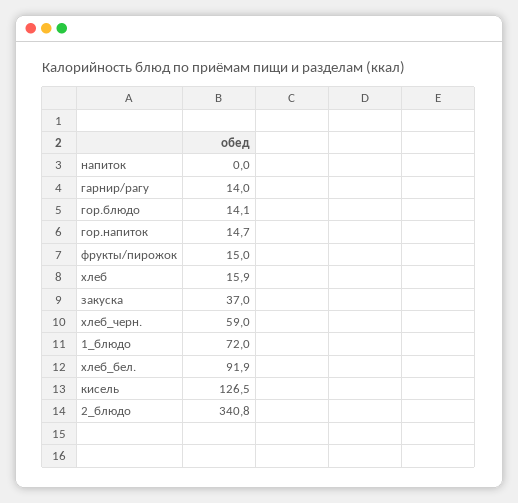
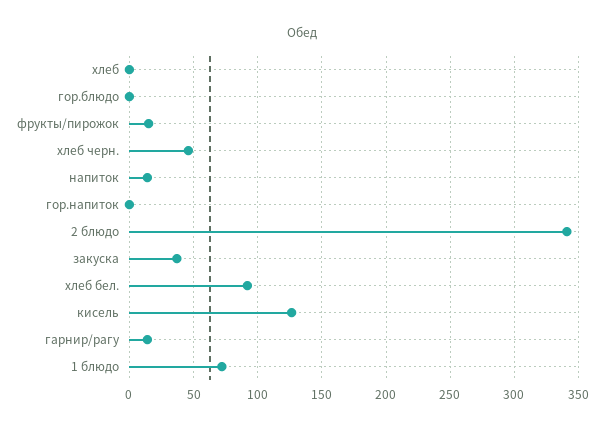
  {
-   "напиток": 0,
+   "напиток": 15,
    "гарнир/рагу": 14,
-   "гор.блюдо": 14.1,
+   "гор.блюдо": 0,
-   "гор.напиток": 14.7,
+   "гор.напиток": 0,
    "фрукты/пирожок": 15,
-   "хлеб": 15.9,
+   "хлеб": 0,
    "закуска": 37,
-   "хлеб_черн.": 59,
+   "хлеб_черн.": 45,
    "1_блюдо": 72,
    "хлеб_бел.": 91.9,
    "кисель": 126.5,
    "2_блюдо": 340.8
  }

